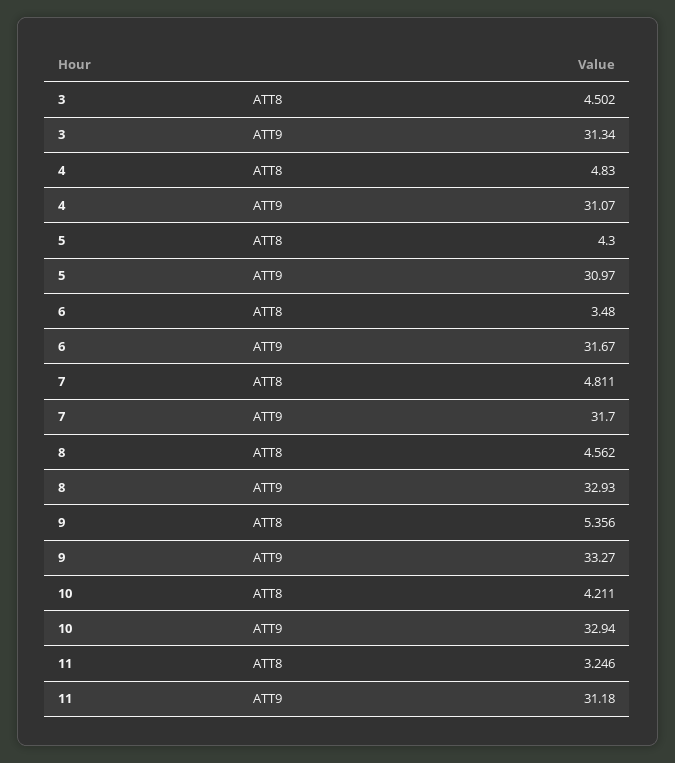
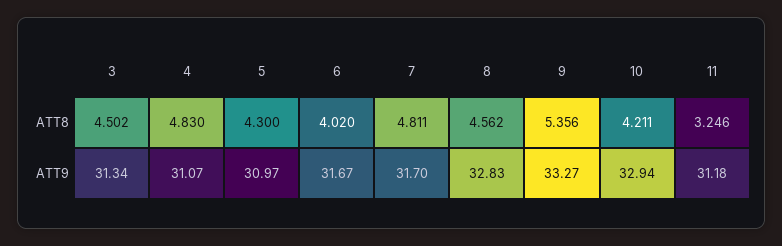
  {
    "3": {
      "ATT8": 4.502,
      "ATT9": 31.34
    },
    "4": {
      "ATT8": 4.83,
      "ATT9": 31.07
    },
    "5": {
      "ATT8": 4.3,
      "ATT9": 30.97
    },
    "6": {
-     "ATT8": 3.48,
+     "ATT8": 4.02,
      "ATT9": 31.67
    },
    "7": {
      "ATT8": 4.811,
      "ATT9": 31.7
    },
    "8": {
      "ATT8": 4.562,
-     "ATT9": 32.93
+     "ATT9": 32.83
    },
    "9": {
      "ATT8": 5.356,
      "ATT9": 33.27
    },
    "10": {
      "ATT8": 4.211,
      "ATT9": 32.94
    },
    "11": {
      "ATT8": 3.246,
      "ATT9": 31.18
    }
  }

